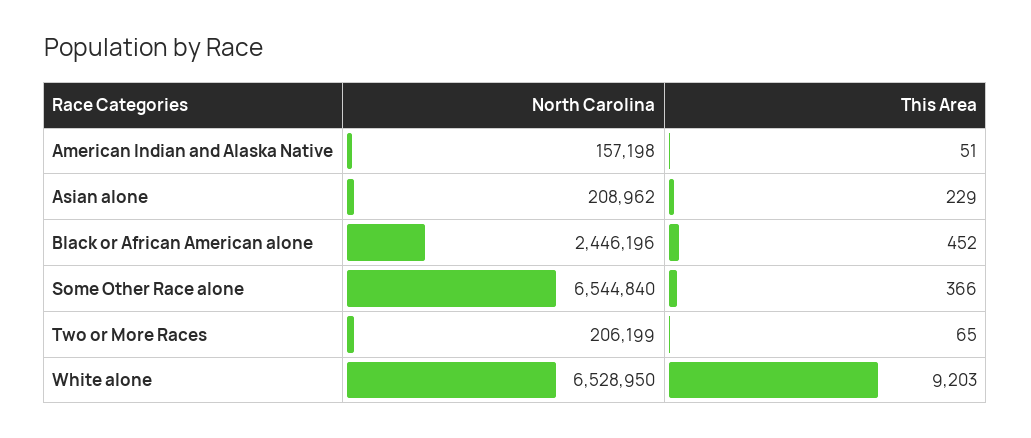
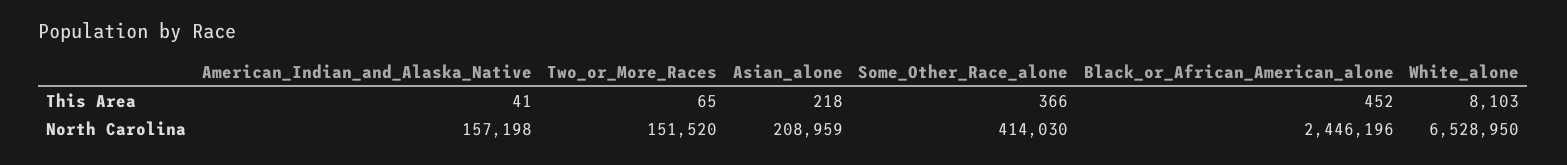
  {
    "North Carolina": {
      "American Indian and Alaska Native": 157198,
-     "Asian alone": 208962,
+     "Asian alone": 208959,
      "Black or African American alone": 2446196,
-     "Some Other Race alone": 6544840,
+     "Some Other Race alone": 414030,
-     "Two or More Races": 206199,
+     "Two or More Races": 151520,
      "White alone": 6528950
    },
    "This Area": {
-     "American Indian and Alaska Native": 51,
+     "American Indian and Alaska Native": 41,
-     "Asian alone": 229,
+     "Asian alone": 218,
      "Black or African American alone": 452,
      "Some Other Race alone": 366,
      "Two or More Races": 65,
-     "White alone": 9203
+     "White alone": 8103
    }
  }

